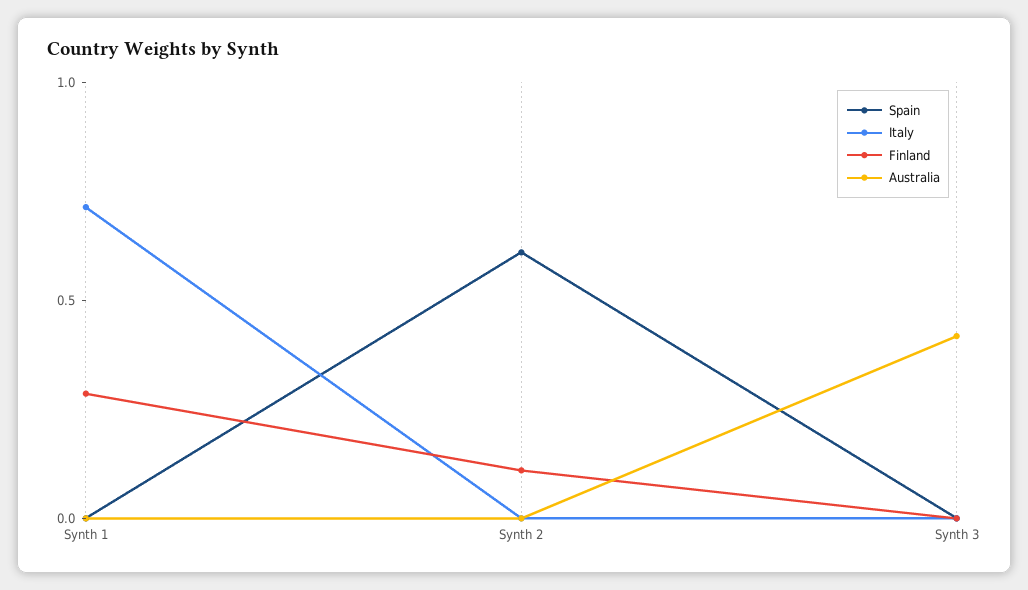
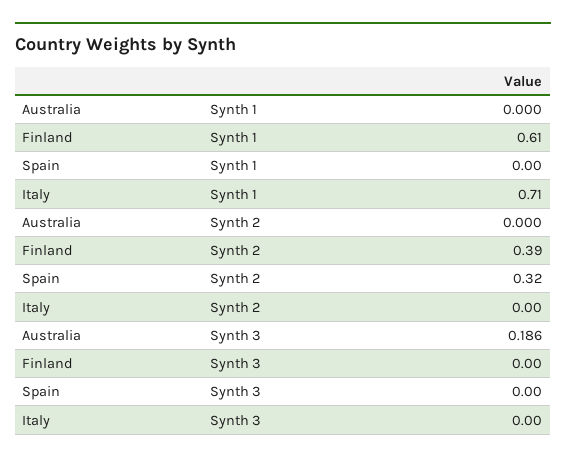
  {
    "Spain": {
      "Synth 1": 0,
-     "Synth 2": 0.6,
+     "Synth 2": 0.32,
      "Synth 3": 0
    },
    "Italy": {
      "Synth 1": 0.71,
      "Synth 2": 0,
      "Synth 3": 0
    },
    "Finland": {
-     "Synth 1": 0.3,
+     "Synth 1": 0.61,
-     "Synth 2": 0.1,
+     "Synth 2": 0.39,
      "Synth 3": 0
    },
    "Australia": {
      "Synth 1": 0,
      "Synth 2": 0,
-     "Synth 3": 0.4
+     "Synth 3": 0.186
    }
  }

